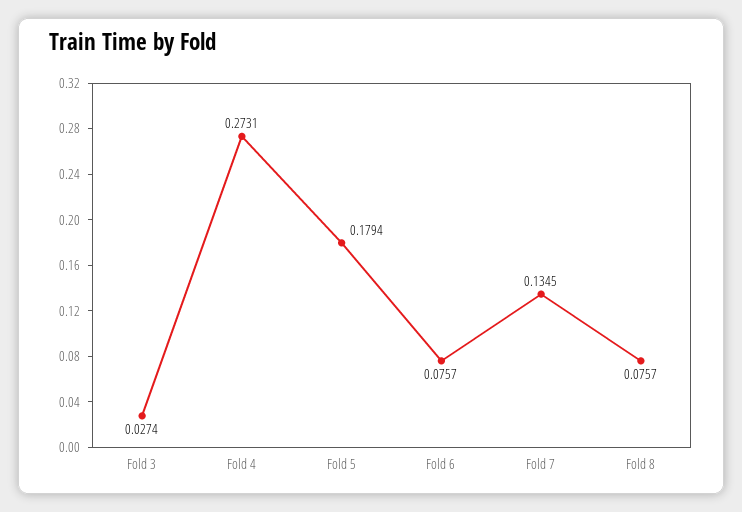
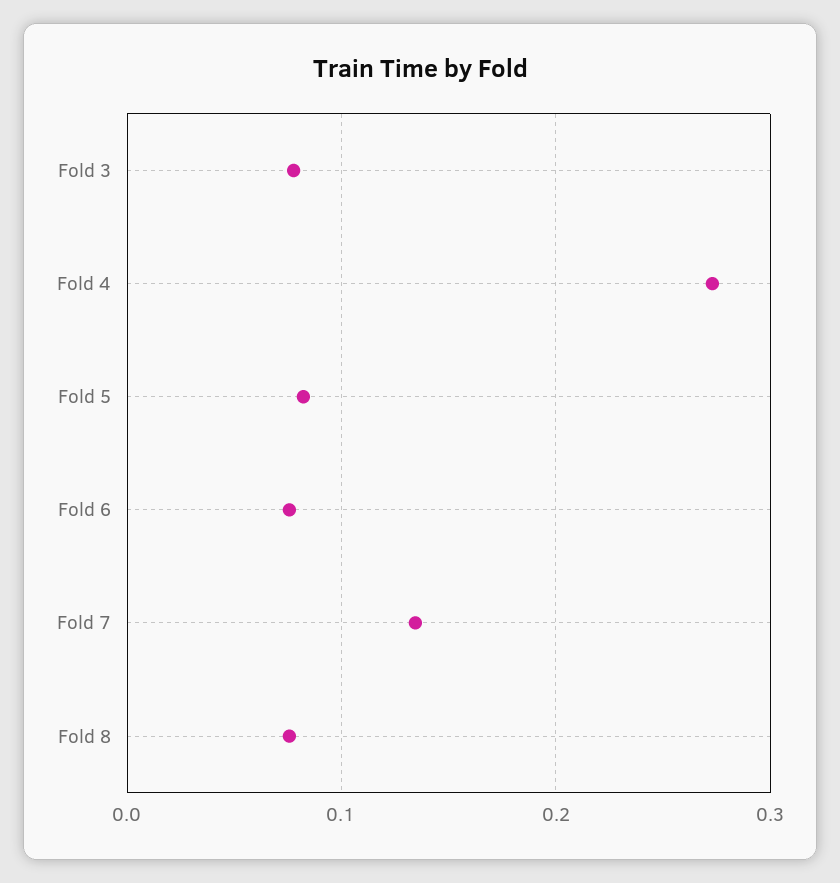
  {
-   "Fold 3": 0.0274,
+   "Fold 3": 0.08,
    "Fold 4": 0.2731,
-   "Fold 5": 0.1794,
+   "Fold 5": 0.08,
    "Fold 6": 0.0757,
    "Fold 7": 0.1345,
    "Fold 8": 0.0757
  }

